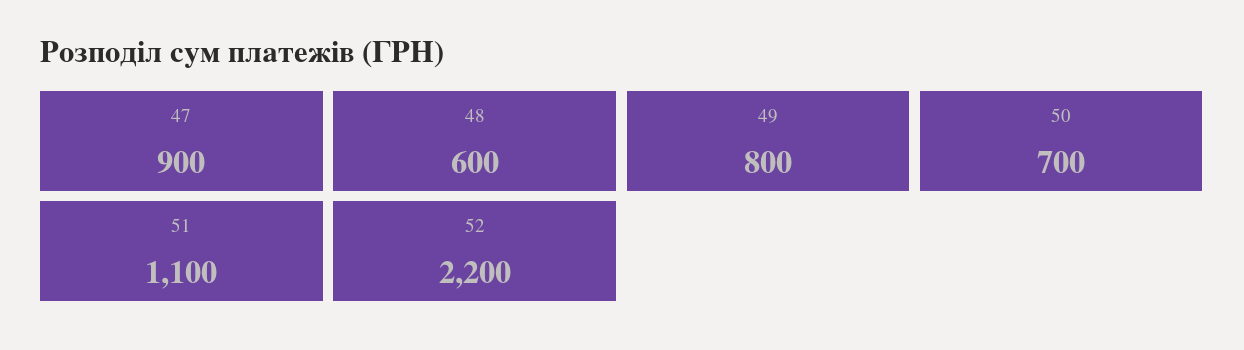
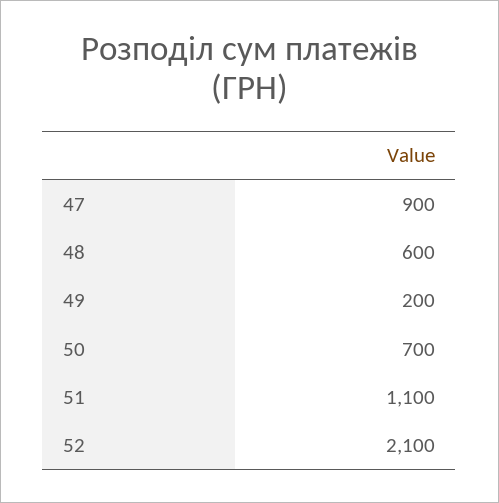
  {
    "47": 900,
    "48": 600,
-   "49": 800,
+   "49": 200,
    "50": 700,
    "51": 1100,
-   "52": 2200
+   "52": 2100
  }

